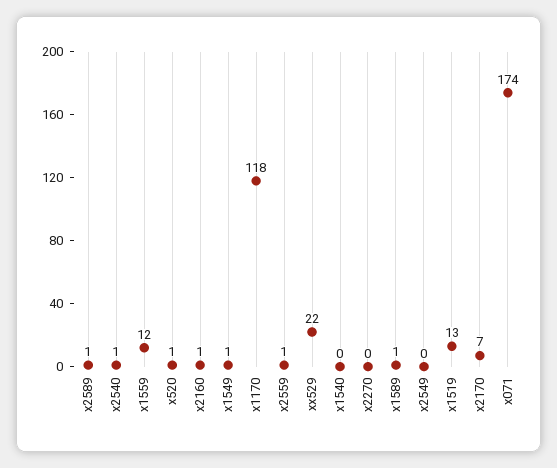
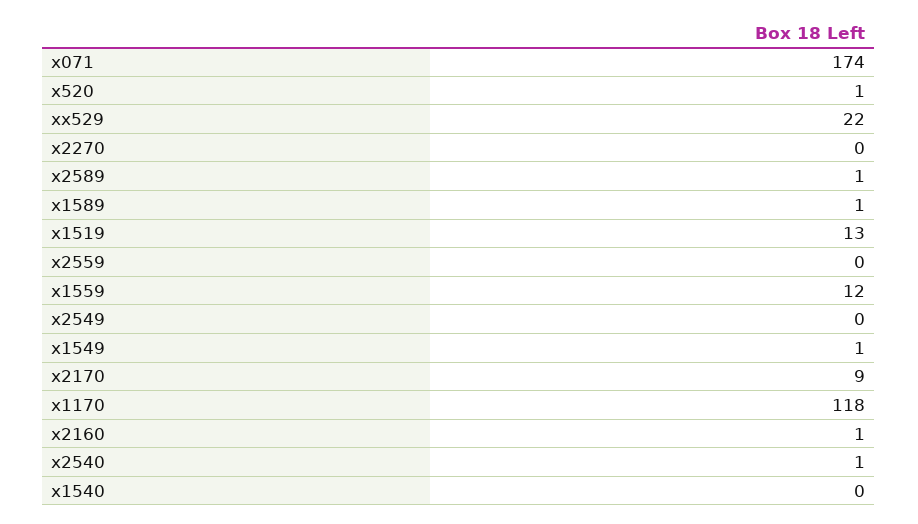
  {
    "x2589": 1,
    "x2540": 1,
    "x1559": 12,
    "x520": 1,
    "x2160": 1,
    "x1549": 1,
    "x1170": 118,
-   "x2559": 1,
+   "x2559": 0,
    "xx529": 22,
    "x1540": 0,
    "x2270": 0,
    "x1589": 1,
    "x2549": 0,
    "x1519": 13,
-   "x2170": 7,
+   "x2170": 9,
    "x071": 174
  }

